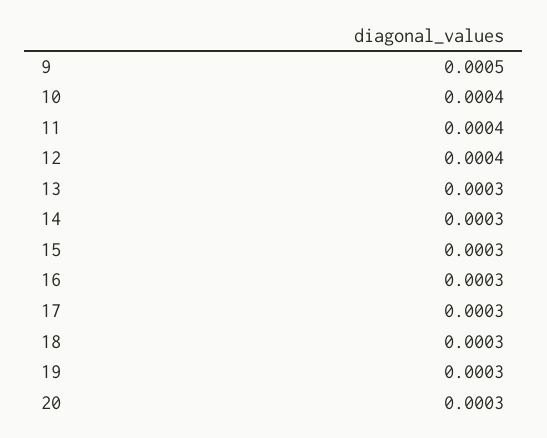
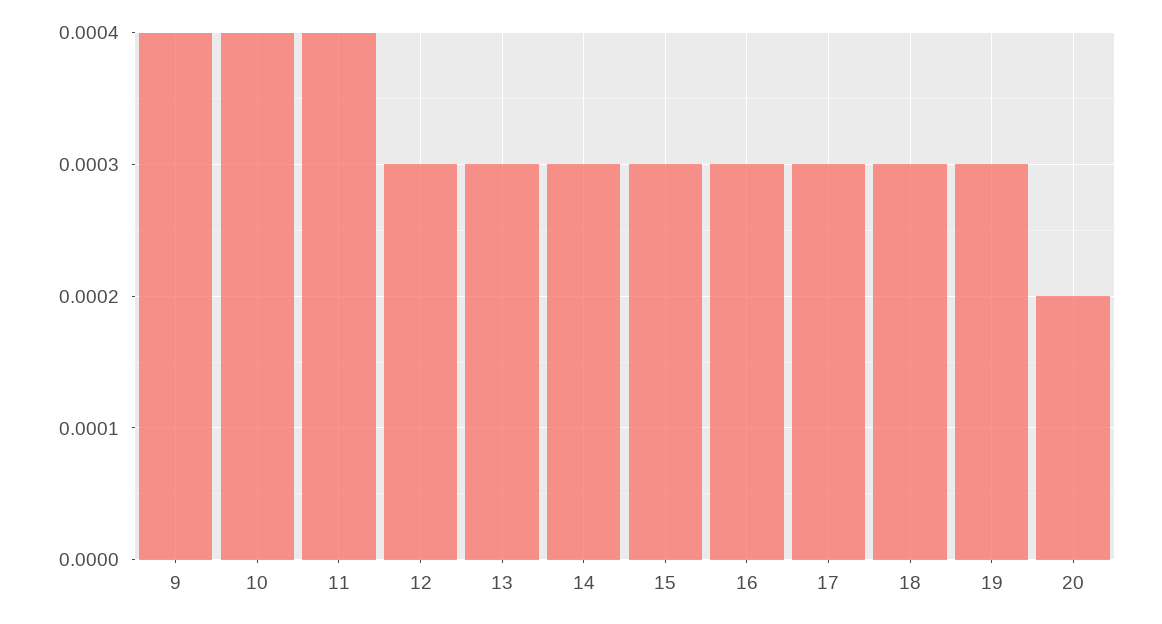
  {
-   "9": 0.0005,
+   "9": 0.0004,
    "10": 0.0004,
    "11": 0.0004,
-   "12": 0.0004,
+   "12": 0.0003,
    "13": 0.0003,
    "14": 0.0003,
    "15": 0.0003,
    "16": 0.0003,
    "17": 0.0003,
    "18": 0.0003,
    "19": 0.0003,
-   "20": 0.0003
+   "20": 0.0002
  }

